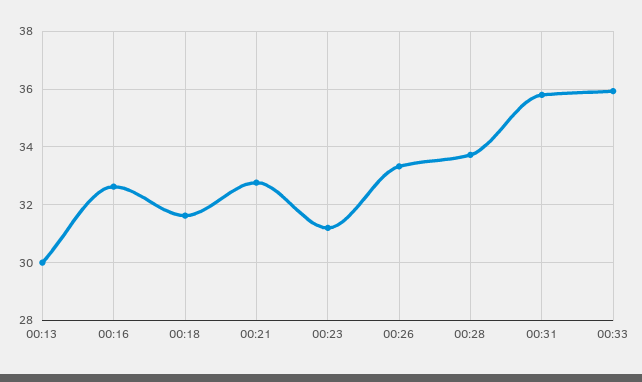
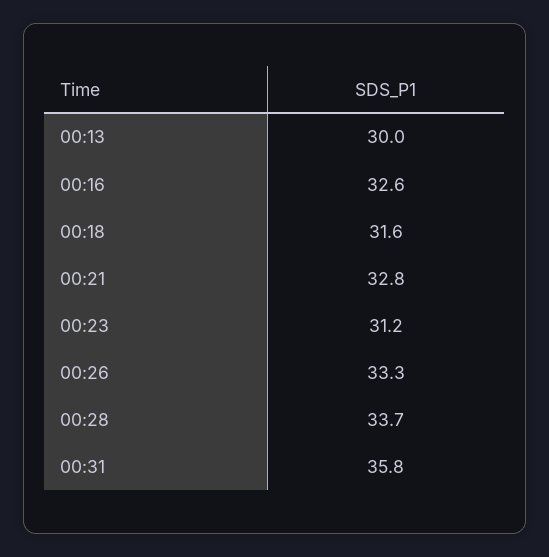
  {
    "00:13": 30,
    "00:16": 32.6,
    "00:18": 31.6,
    "00:21": 32.8,
    "00:23": 31.2,
    "00:26": 33.3,
    "00:28": 33.7,
-   "00:31": 35.8,
+   "00:31": 35.8
-   "00:33": 36
  }

